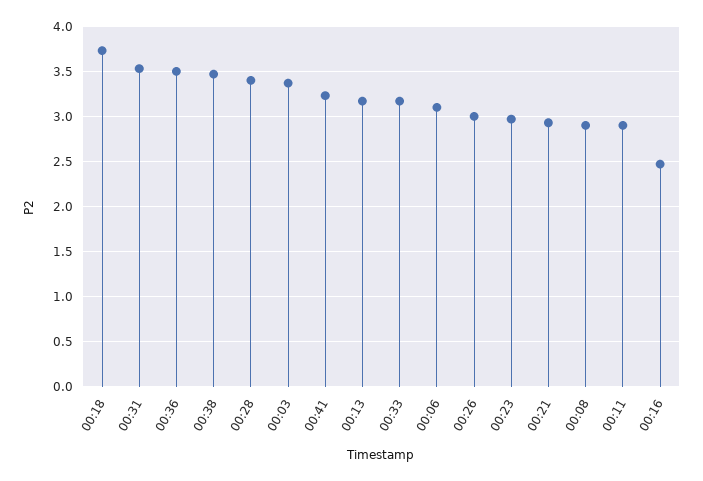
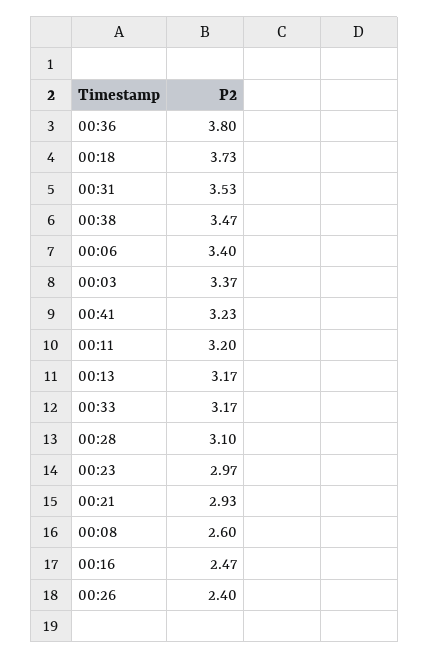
  {
    "00:18": 3.73,
    "00:31": 3.53,
-   "00:36": 3.5,
+   "00:36": 3.8,
    "00:38": 3.47,
-   "00:28": 3.4,
+   "00:28": 3.1,
    "00:03": 3.37,
    "00:41": 3.23,
    "00:13": 3.17,
    "00:33": 3.17,
-   "00:06": 3.1,
+   "00:06": 3.4,
-   "00:26": 3,
+   "00:26": 2.4,
    "00:23": 2.97,
    "00:21": 2.93,
-   "00:08": 2.9,
+   "00:08": 2.6,
-   "00:11": 2.9,
+   "00:11": 3.2,
    "00:16": 2.47
  }

